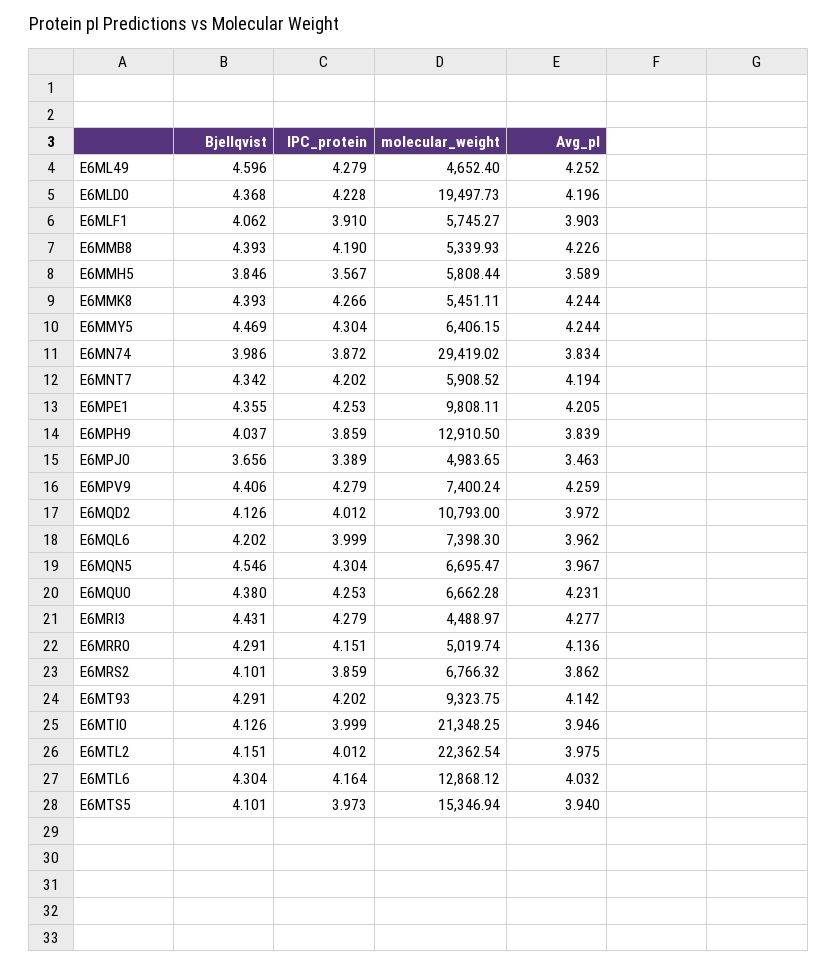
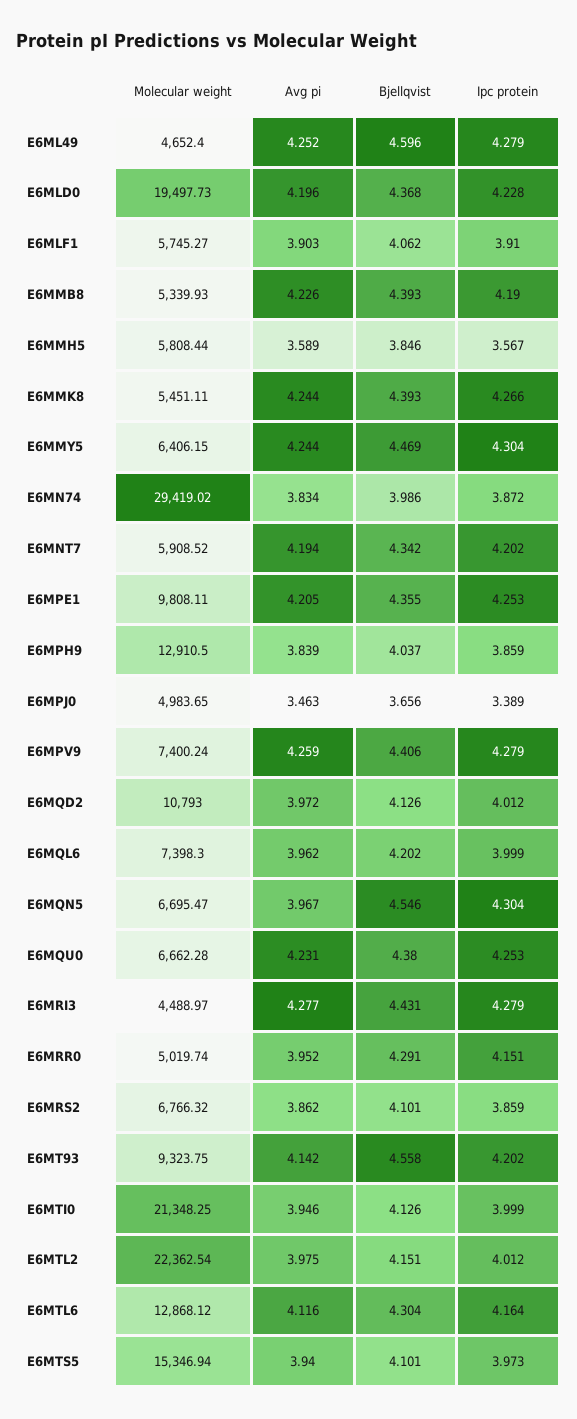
  {
    "Bjellqvist": {
      "E6ML49": 4.596,
      "E6MLD0": 4.368,
      "E6MLF1": 4.062,
      "E6MMB8": 4.393,
      "E6MMH5": 3.846,
      "E6MMK8": 4.393,
      "E6MMY5": 4.469,
      "E6MN74": 3.986,
      "E6MNT7": 4.342,
      "E6MPE1": 4.355,
      "E6MPH9": 4.037,
      "E6MPJ0": 3.656,
      "E6MPV9": 4.406,
      "E6MQD2": 4.126,
      "E6MQL6": 4.202,
      "E6MQN5": 4.546,
      "E6MQU0": 4.38,
      "E6MRI3": 4.431,
      "E6MRR0": 4.291,
      "E6MRS2": 4.101,
-     "E6MT93": 4.291,
+     "E6MT93": 4.558,
      "E6MTI0": 4.126,
      "E6MTL2": 4.151,
      "E6MTL6": 4.304,
      "E6MTS5": 4.101
    },
    "IPC_protein": {
      "E6ML49": 4.279,
      "E6MLD0": 4.228,
      "E6MLF1": 3.91,
      "E6MMB8": 4.19,
      "E6MMH5": 3.567,
      "E6MMK8": 4.266,
      "E6MMY5": 4.304,
      "E6MN74": 3.872,
      "E6MNT7": 4.202,
      "E6MPE1": 4.253,
      "E6MPH9": 3.859,
      "E6MPJ0": 3.389,
      "E6MPV9": 4.279,
      "E6MQD2": 4.012,
      "E6MQL6": 3.999,
      "E6MQN5": 4.304,
      "E6MQU0": 4.253,
      "E6MRI3": 4.279,
      "E6MRR0": 4.151,
      "E6MRS2": 3.859,
      "E6MT93": 4.202,
      "E6MTI0": 3.999,
      "E6MTL2": 4.012,
      "E6MTL6": 4.164,
      "E6MTS5": 3.973
    },
    "molecular_weight": {
      "E6ML49": 4652.4,
      "E6MLD0": 19497.73,
      "E6MLF1": 5745.27,
      "E6MMB8": 5339.93,
      "E6MMH5": 5808.44,
      "E6MMK8": 5451.11,
      "E6MMY5": 6406.15,
      "E6MN74": 29419.02,
      "E6MNT7": 5908.52,
      "E6MPE1": 9808.11,
      "E6MPH9": 12910.5,
      "E6MPJ0": 4983.65,
      "E6MPV9": 7400.24,
      "E6MQD2": 10793,
      "E6MQL6": 7398.3,
      "E6MQN5": 6695.47,
      "E6MQU0": 6662.28,
      "E6MRI3": 4488.97,
      "E6MRR0": 5019.74,
      "E6MRS2": 6766.32,
      "E6MT93": 9323.75,
      "E6MTI0": 21348.25,
      "E6MTL2": 22362.54,
      "E6MTL6": 12868.12,
      "E6MTS5": 15346.94
    },
    "Avg_pI": {
      "E6ML49": 4.252,
      "E6MLD0": 4.196,
      "E6MLF1": 3.903,
      "E6MMB8": 4.226,
      "E6MMH5": 3.589,
      "E6MMK8": 4.244,
      "E6MMY5": 4.244,
      "E6MN74": 3.834,
      "E6MNT7": 4.194,
      "E6MPE1": 4.205,
      "E6MPH9": 3.839,
      "E6MPJ0": 3.463,
      "E6MPV9": 4.259,
      "E6MQD2": 3.972,
      "E6MQL6": 3.962,
      "E6MQN5": 3.967,
      "E6MQU0": 4.231,
      "E6MRI3": 4.277,
-     "E6MRR0": 4.136,
+     "E6MRR0": 3.952,
      "E6MRS2": 3.862,
      "E6MT93": 4.142,
      "E6MTI0": 3.946,
      "E6MTL2": 3.975,
-     "E6MTL6": 4.032,
+     "E6MTL6": 4.116,
      "E6MTS5": 3.94
    }
  }

